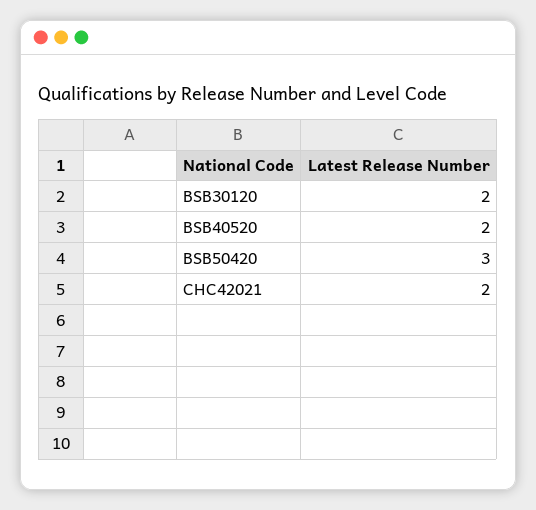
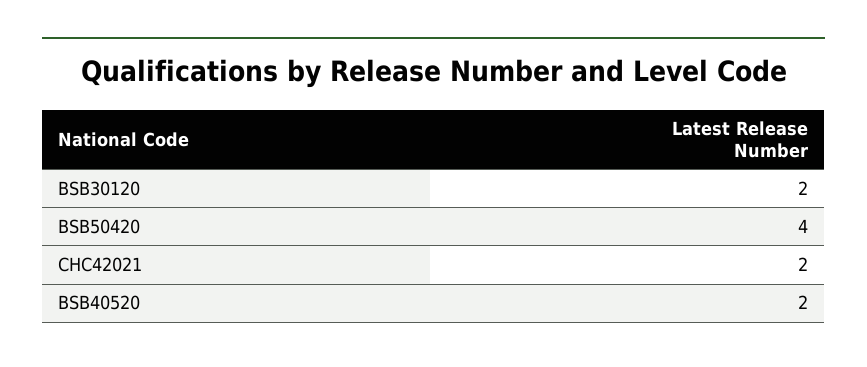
  {
    "BSB30120": 2,
    "BSB40520": 2,
-   "BSB50420": 3,
+   "BSB50420": 4,
    "CHC42021": 2
  }

